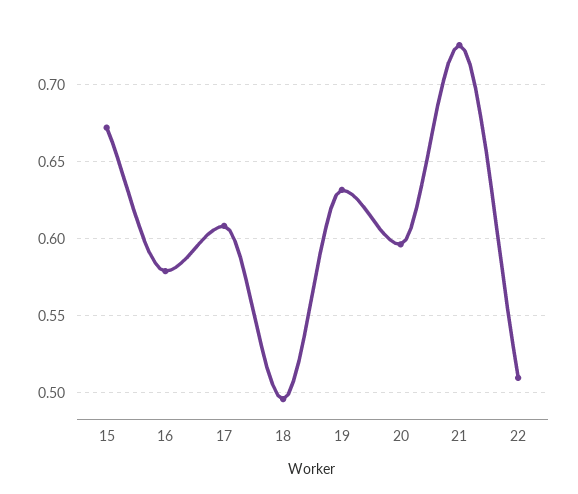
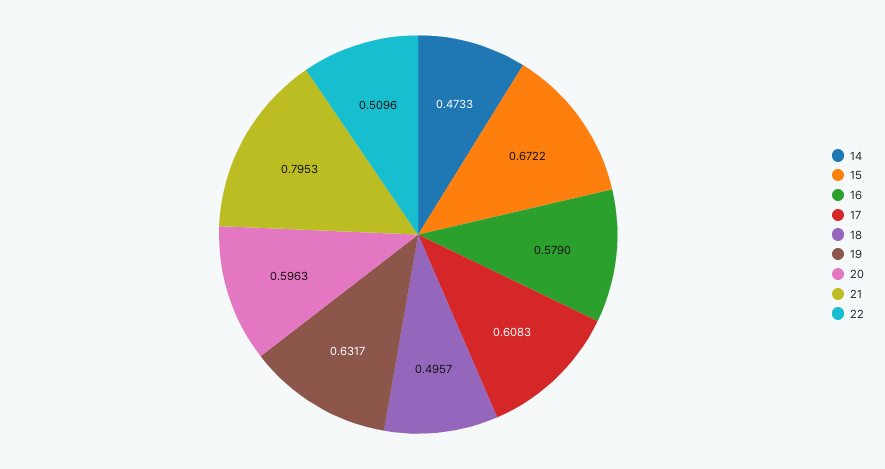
  {
    "15": 0.6722,
    "16": 0.579,
    "17": 0.6083,
    "18": 0.4957,
    "19": 0.6317,
    "20": 0.5963,
-   "21": 0.725,
+   "21": 0.7953,
-   "22": 0.5096
+   "22": 0.5096,
+   "14": 0.4733
  }

